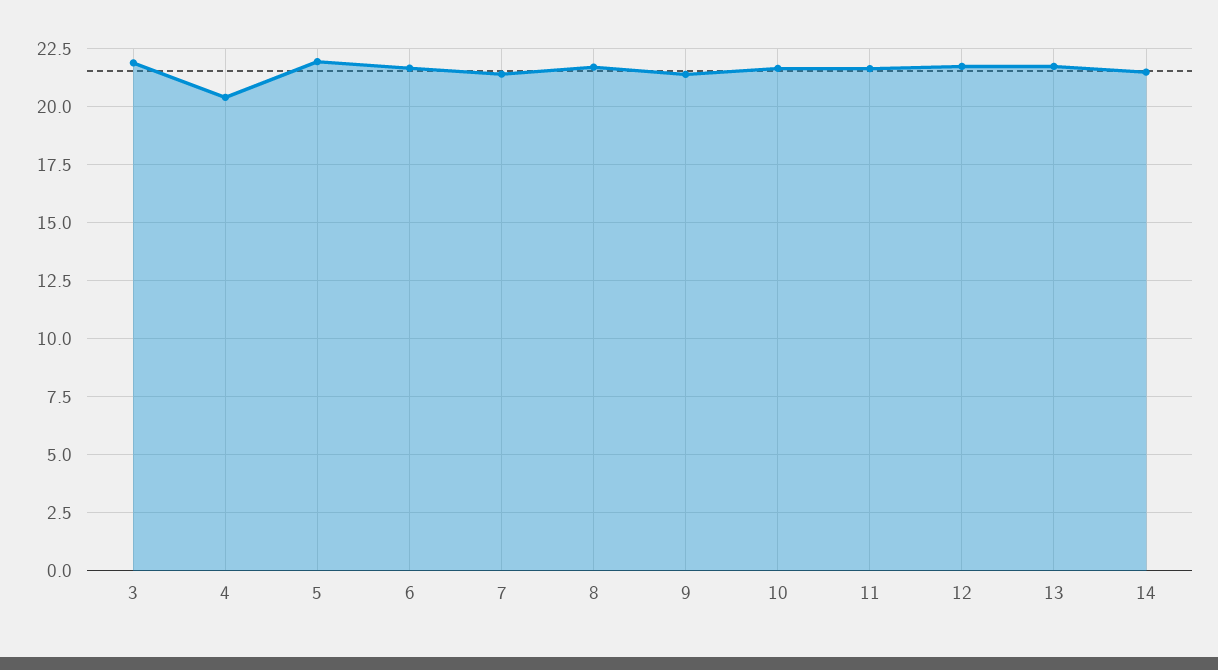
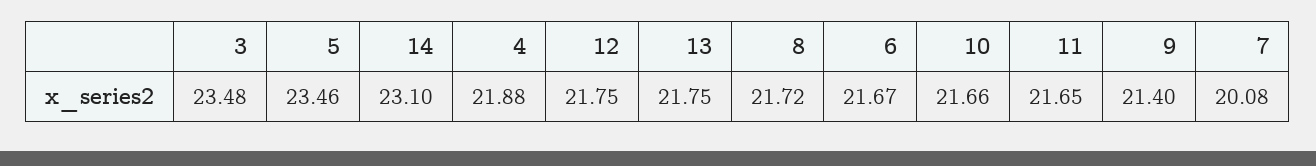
  {
-   "3": 22,
+   "3": 23.48,
-   "4": 20.5,
+   "4": 21.88,
-   "5": 22,
+   "5": 23.46,
    "6": 21.67,
-   "7": 21.5,
+   "7": 20.08,
    "8": 21.72,
    "9": 21.4,
    "10": 21.66,
    "11": 21.65,
    "12": 21.75,
    "13": 21.75,
-   "14": 21.5
+   "14": 23.1
  }

